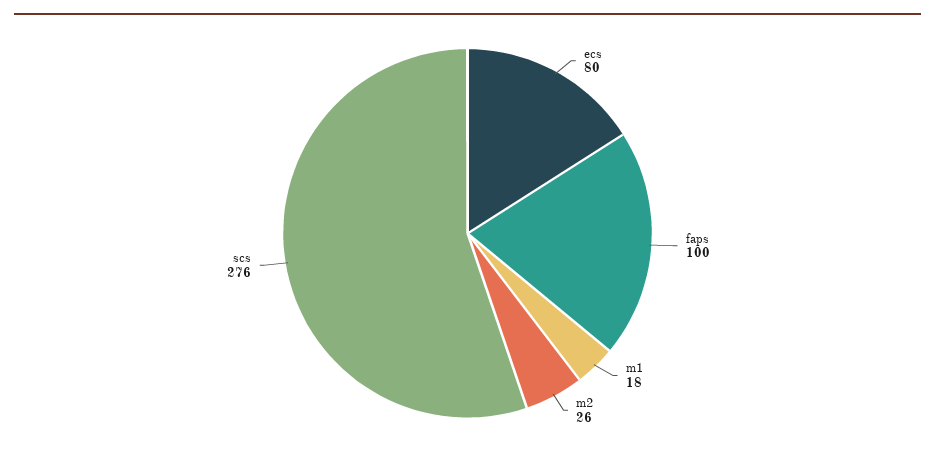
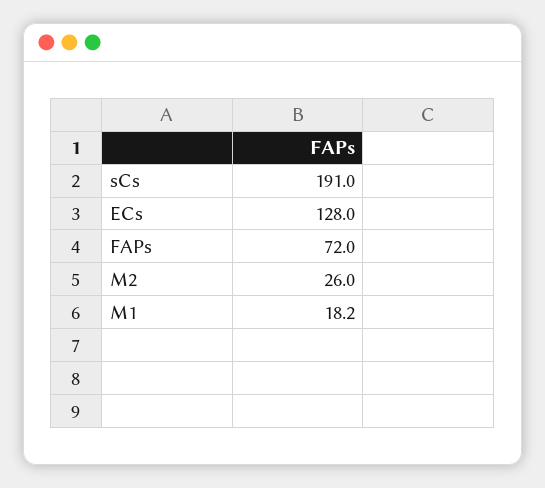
  {
-   "ecs": 80,
+   "ecs": 128,
-   "faps": 100,
+   "faps": 72,
    "m1": 18.2,
    "m2": 26,
-   "scs": 276
+   "scs": 191
  }

